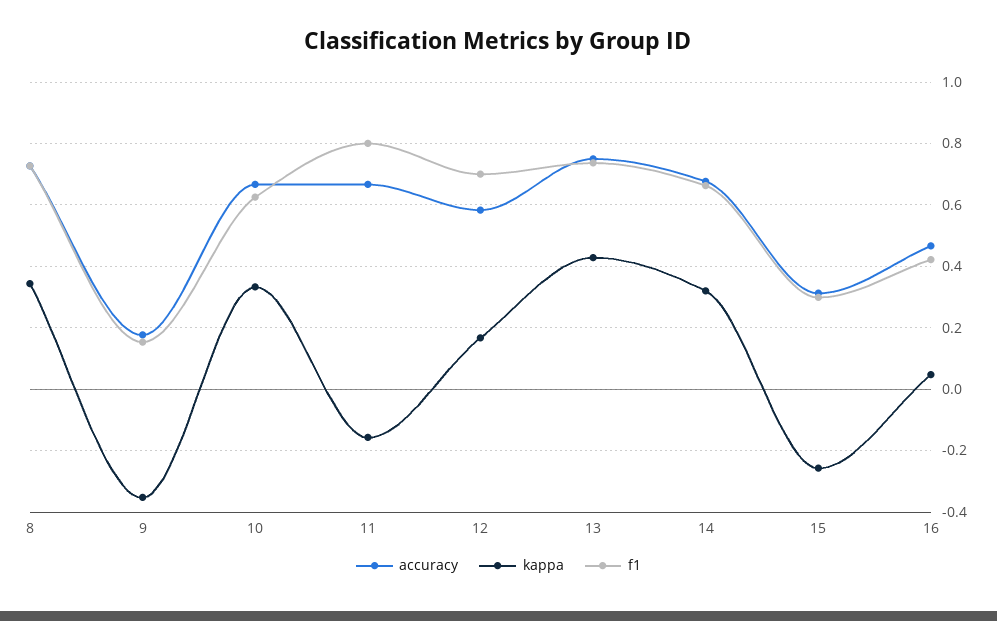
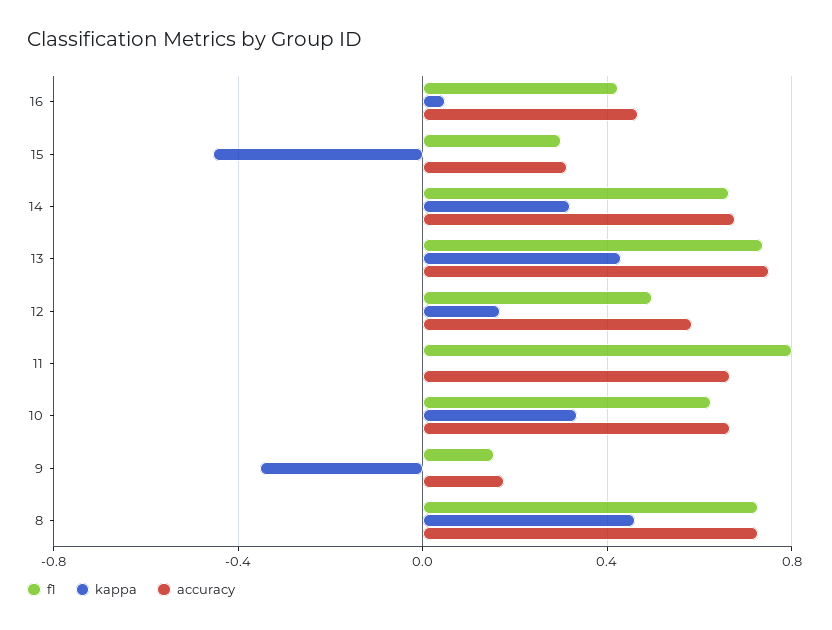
  {
    "accuracy": {
      "8": 0.72,
      "9": 0.18,
      "10": 0.66,
      "11": 0.66,
      "12": 0.58,
      "13": 0.76,
      "14": 0.68,
      "15": 0.32,
      "16": 0.46
    },
    "kappa": {
-     "8": 0.34,
+     "8": 0.45,
      "9": -0.36,
      "10": 0.34,
-     "11": -0.16,
+     "11": 0,
      "12": 0.16,
      "13": 0.42,
      "14": 0.32,
-     "15": -0.26,
+     "15": -0.45,
      "16": 0.04
    },
    "f1": {
      "8": 0.72,
      "9": 0.16,
      "10": 0.62,
      "11": 0.8,
-     "12": 0.7,
+     "12": 0.5,
      "13": 0.74,
      "14": 0.66,
      "15": 0.3,
      "16": 0.42
    }
  }

